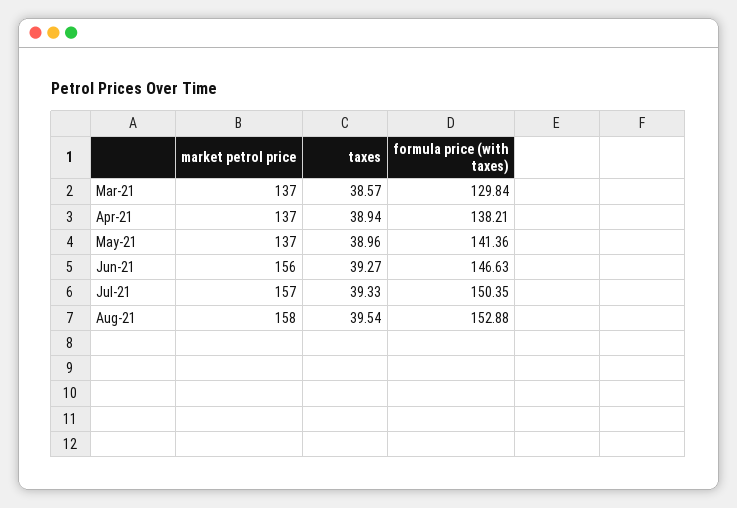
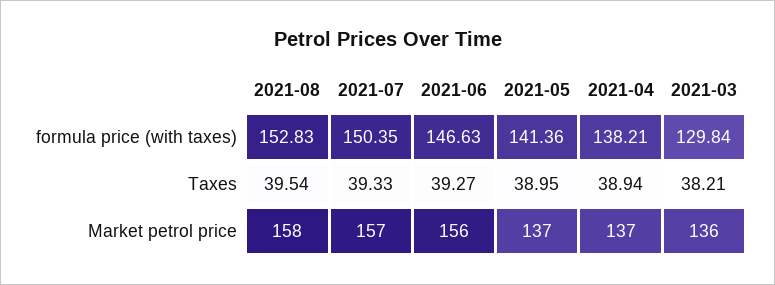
  {
    "market petrol price": {
-     "Mar-21": 137,
+     "Mar-21": 136,
      "Apr-21": 137,
      "May-21": 137,
      "Jun-21": 156,
      "Jul-21": 157,
      "Aug-21": 158
    },
    "taxes": {
-     "Mar-21": 38.57,
+     "Mar-21": 38.21,
      "Apr-21": 38.94,
-     "May-21": 38.96,
+     "May-21": 38.95,
      "Jun-21": 39.27,
      "Jul-21": 39.33,
      "Aug-21": 39.54
    },
    "formula price (with taxes)": {
      "Mar-21": 129.84,
      "Apr-21": 138.21,
      "May-21": 141.36,
      "Jun-21": 146.63,
      "Jul-21": 150.35,
-     "Aug-21": 152.88
+     "Aug-21": 152.83
    }
  }

